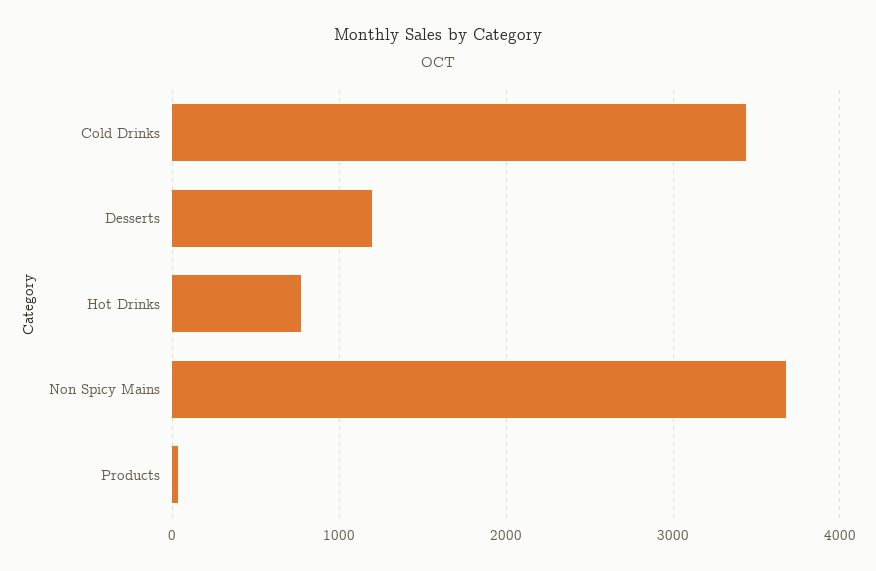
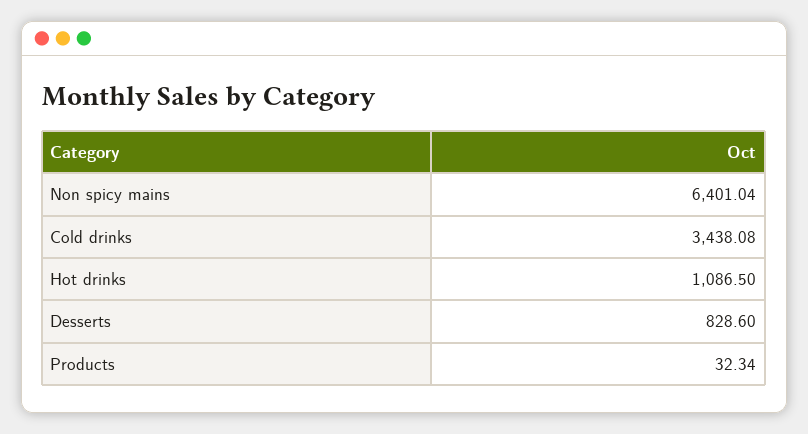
  {
    "Cold Drinks": 3438.08,
-   "Desserts": 1200,
+   "Desserts": 828.6,
-   "Hot Drinks": 800,
+   "Hot Drinks": 1086.5,
-   "Non Spicy Mains": 3700,
+   "Non Spicy Mains": 6401.04,
    "Products": 32.34
  }

